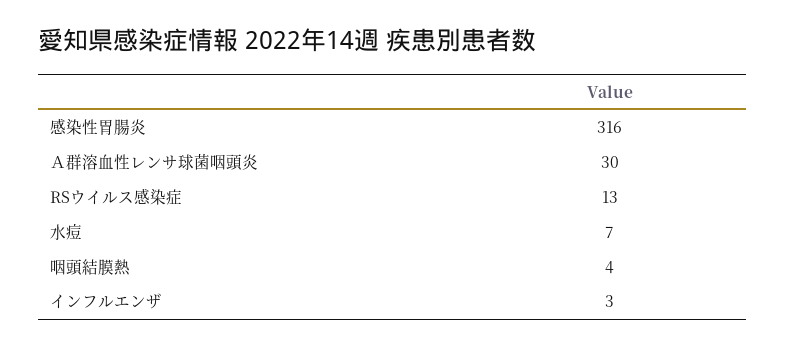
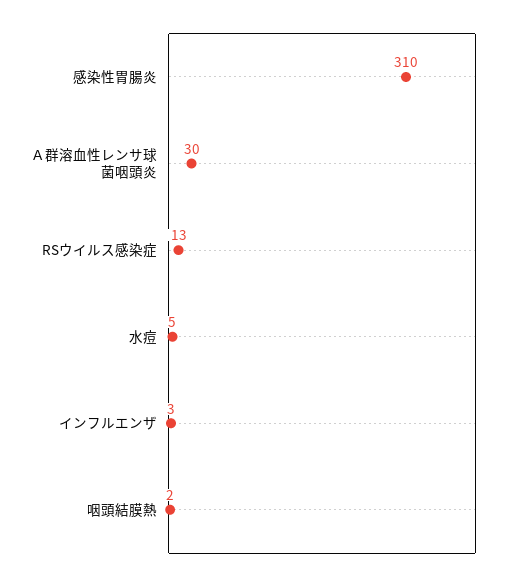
  {
-   "感染性胃腸炎": 316,
+   "感染性胃腸炎": 310,
    "Ａ群溶血性レンサ球菌咽頭炎": 30,
    "RSウイルス感染症": 13,
-   "水痘": 7,
+   "水痘": 5,
-   "咽頭結膜熱": 4,
+   "咽頭結膜熱": 2,
    "インフルエンザ": 3
  }

